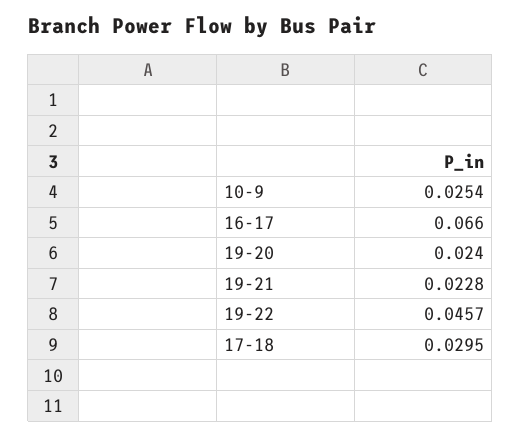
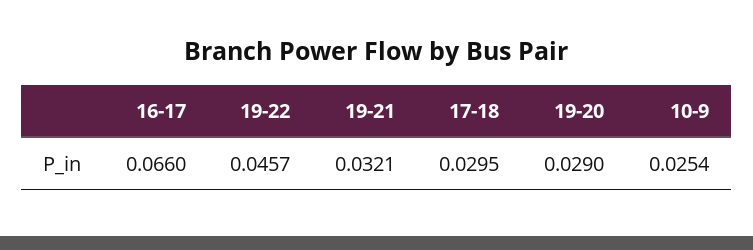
  {
    "10-9": 0.0254,
    "16-17": 0.066,
-   "19-20": 0.024,
+   "19-20": 0.029,
-   "19-21": 0.0228,
+   "19-21": 0.0321,
    "19-22": 0.0457,
    "17-18": 0.0295
  }

